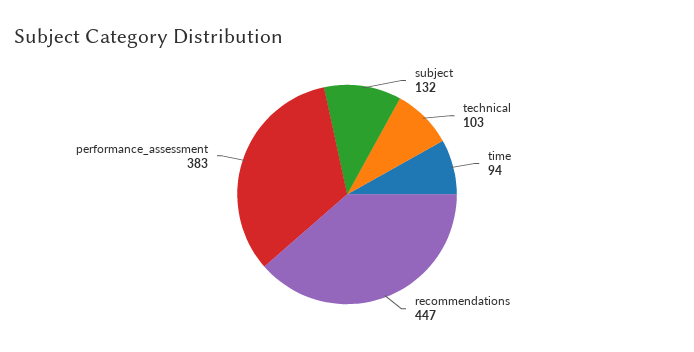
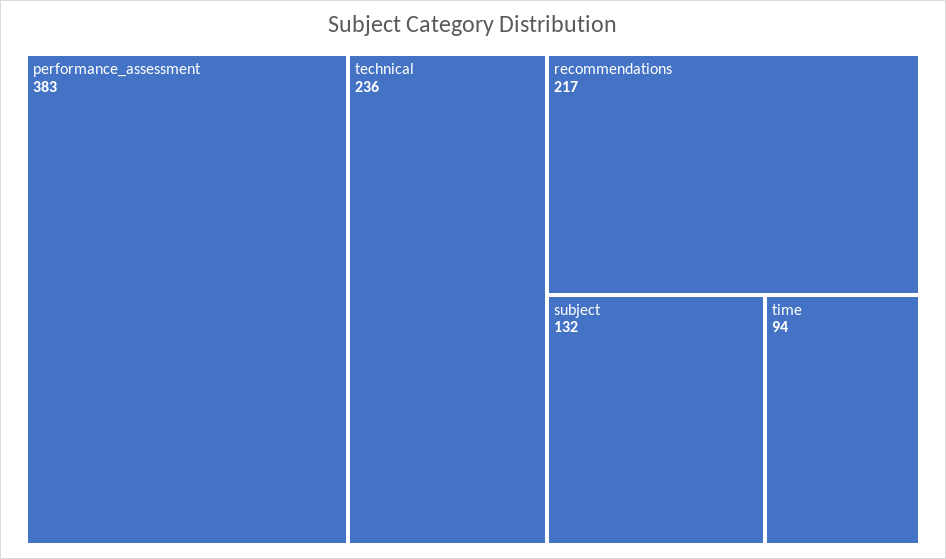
  {
    "subject": 132,
-   "technical": 103,
+   "technical": 236,
    "time": 94,
-   "recommendations": 447,
+   "recommendations": 217,
    "performance_assessment": 383
  }

